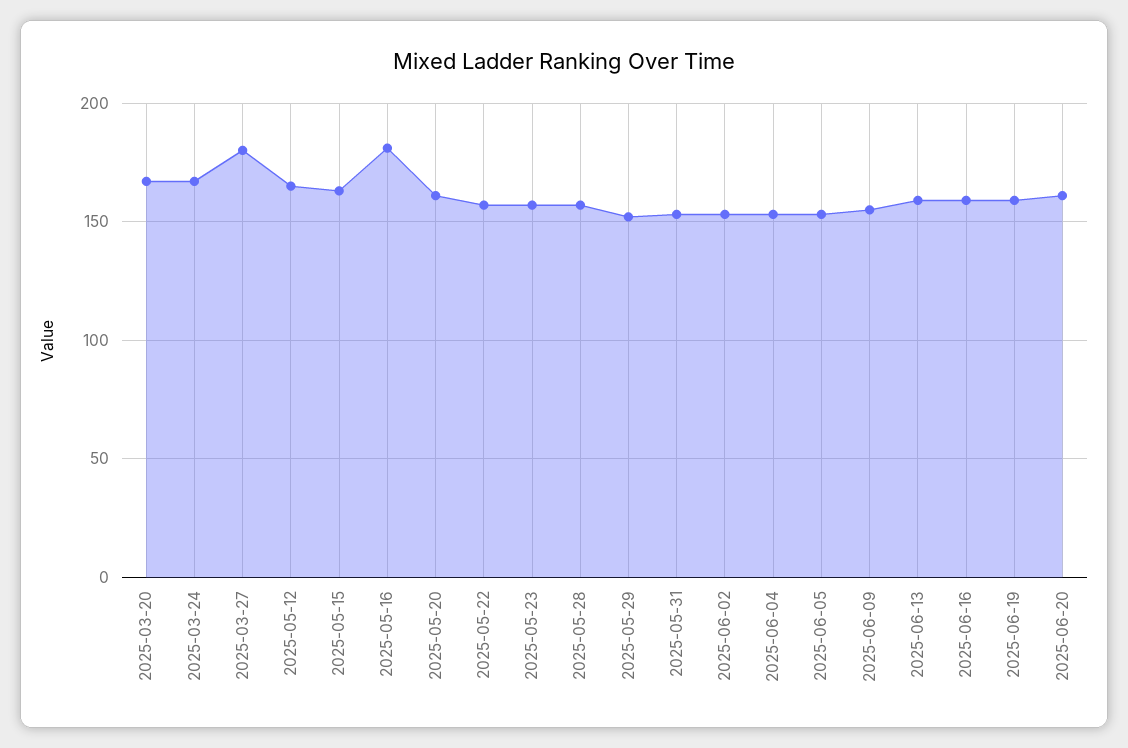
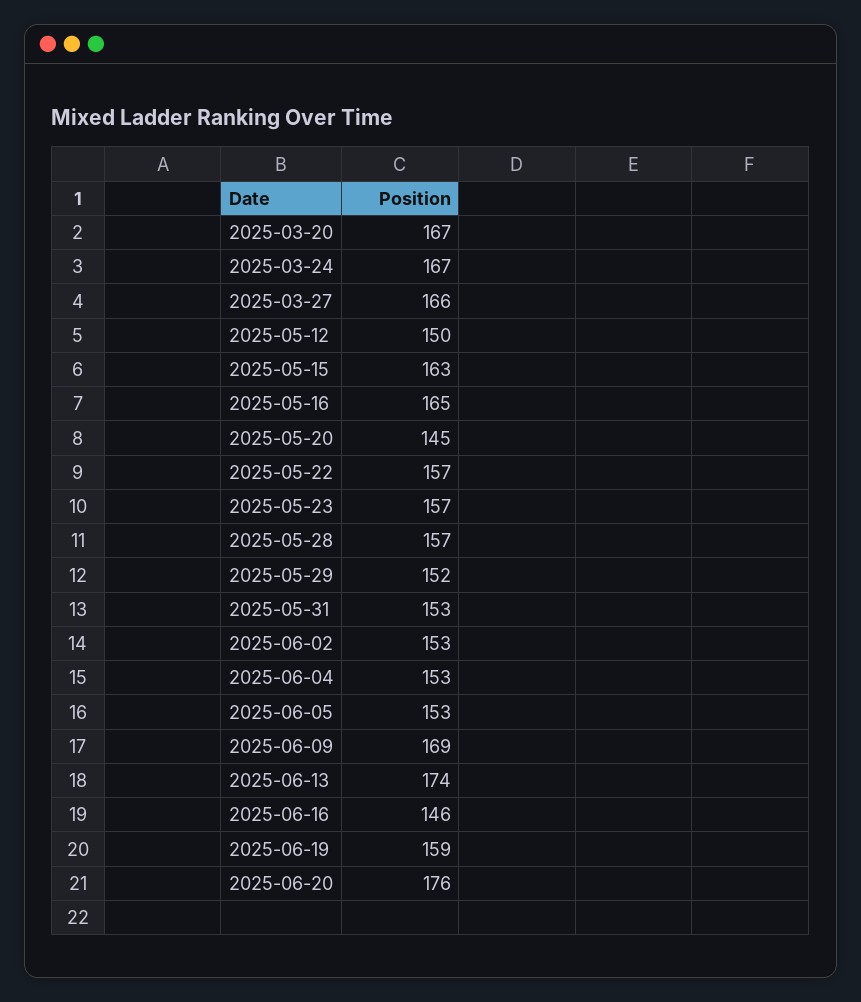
  {
    "2025-03-20": 167,
    "2025-03-24": 167,
-   "2025-03-27": 180,
+   "2025-03-27": 166,
-   "2025-05-12": 165,
+   "2025-05-12": 150,
    "2025-05-15": 163,
-   "2025-05-16": 180,
+   "2025-05-16": 165,
-   "2025-05-20": 160,
+   "2025-05-20": 145,
    "2025-05-22": 157,
    "2025-05-23": 157,
    "2025-05-28": 157,
    "2025-05-29": 152,
    "2025-05-31": 153,
    "2025-06-02": 153,
    "2025-06-04": 153,
    "2025-06-05": 153,
-   "2025-06-09": 155,
+   "2025-06-09": 169,
-   "2025-06-13": 160,
+   "2025-06-13": 174,
-   "2025-06-16": 160,
+   "2025-06-16": 146,
    "2025-06-19": 159,
-   "2025-06-20": 160
+   "2025-06-20": 176
  }

